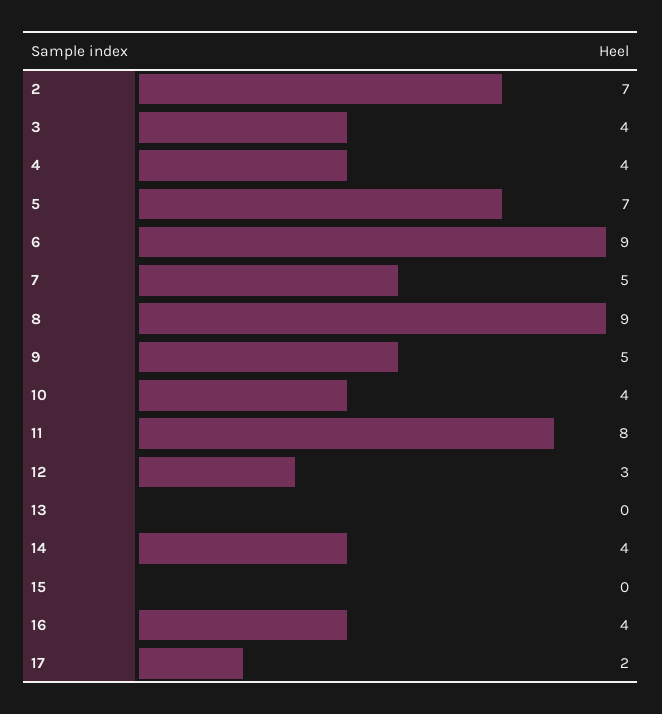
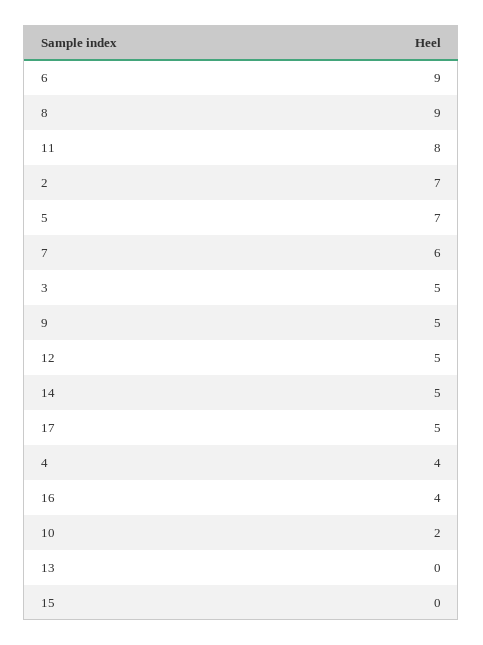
  {
    "2": 7,
-   "3": 4,
+   "3": 5,
    "4": 4,
    "5": 7,
    "6": 9,
-   "7": 5,
+   "7": 6,
    "8": 9,
    "9": 5,
-   "10": 4,
+   "10": 2,
    "11": 8,
-   "12": 3,
+   "12": 5,
    "13": 0,
-   "14": 4,
+   "14": 5,
    "15": 0,
    "16": 4,
-   "17": 2
+   "17": 5
  }

